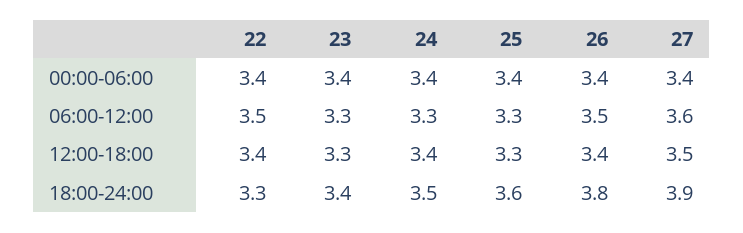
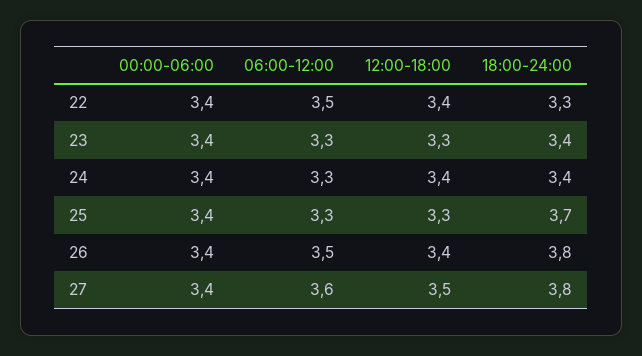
  {
    "22": {
      "00:00-06:00": 3.4,
      "06:00-12:00": 3.5,
      "12:00-18:00": 3.4,
      "18:00-24:00": 3.3
    },
    "23": {
      "00:00-06:00": 3.4,
      "06:00-12:00": 3.3,
      "12:00-18:00": 3.3,
      "18:00-24:00": 3.4
    },
    "24": {
      "00:00-06:00": 3.4,
      "06:00-12:00": 3.3,
      "12:00-18:00": 3.4,
-     "18:00-24:00": 3.5
+     "18:00-24:00": 3.4
    },
    "25": {
      "00:00-06:00": 3.4,
      "06:00-12:00": 3.3,
      "12:00-18:00": 3.3,
-     "18:00-24:00": 3.6
+     "18:00-24:00": 3.7
    },
    "26": {
      "00:00-06:00": 3.4,
      "06:00-12:00": 3.5,
      "12:00-18:00": 3.4,
      "18:00-24:00": 3.8
    },
    "27": {
      "00:00-06:00": 3.4,
      "06:00-12:00": 3.6,
      "12:00-18:00": 3.5,
-     "18:00-24:00": 3.9
+     "18:00-24:00": 3.8
    }
  }

